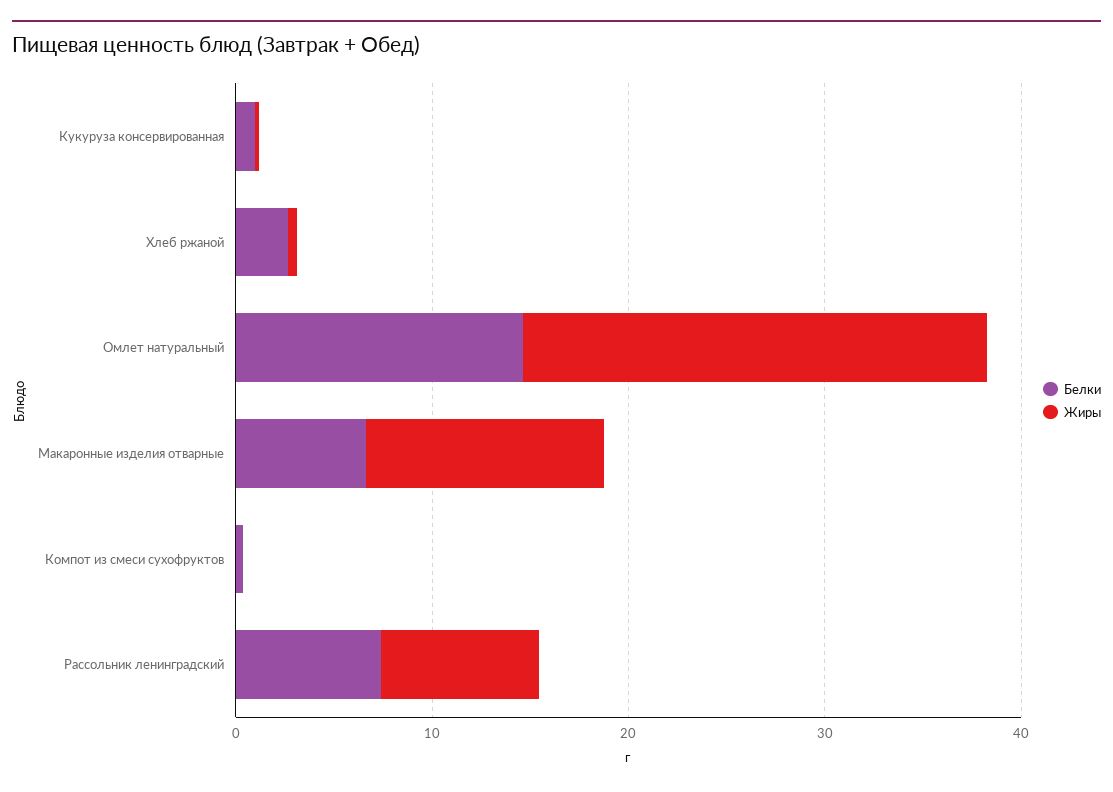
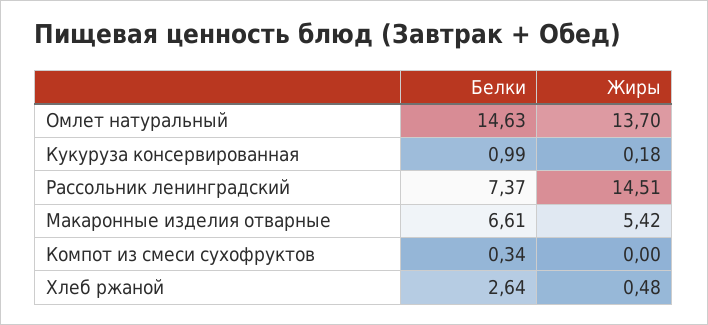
  {
    "Белки": {
      "Кукуруза консервированная": 0.99,
      "Хлеб ржаной": 2.64,
      "Омлет натуральный": 14.63,
      "Макаронные изделия отварные": 6.61,
      "Компот из смеси сухофруктов": 0.34,
      "Рассольник ленинградский": 7.37
    },
    "Жиры": {
      "Кукуруза консервированная": 0.18,
      "Хлеб ржаной": 0.48,
-     "Омлет натуральный": 24,
+     "Омлет натуральный": 13.7,
-     "Макаронные изделия отварные": 12,
+     "Макаронные изделия отварные": 5.42,
      "Компот из смеси сухофруктов": 0,
-     "Рассольник ленинградский": 8
+     "Рассольник ленинградский": 14.51
    }
  }

